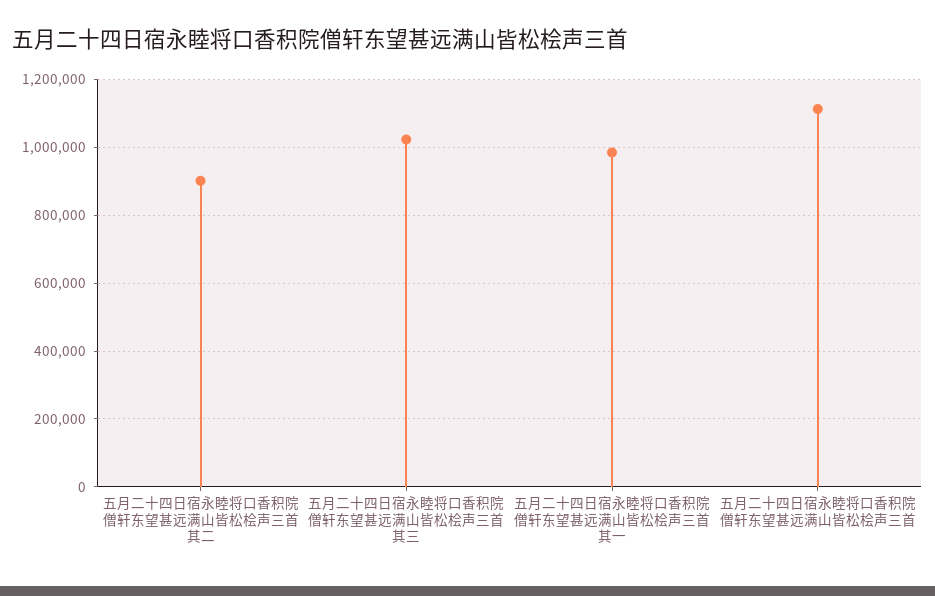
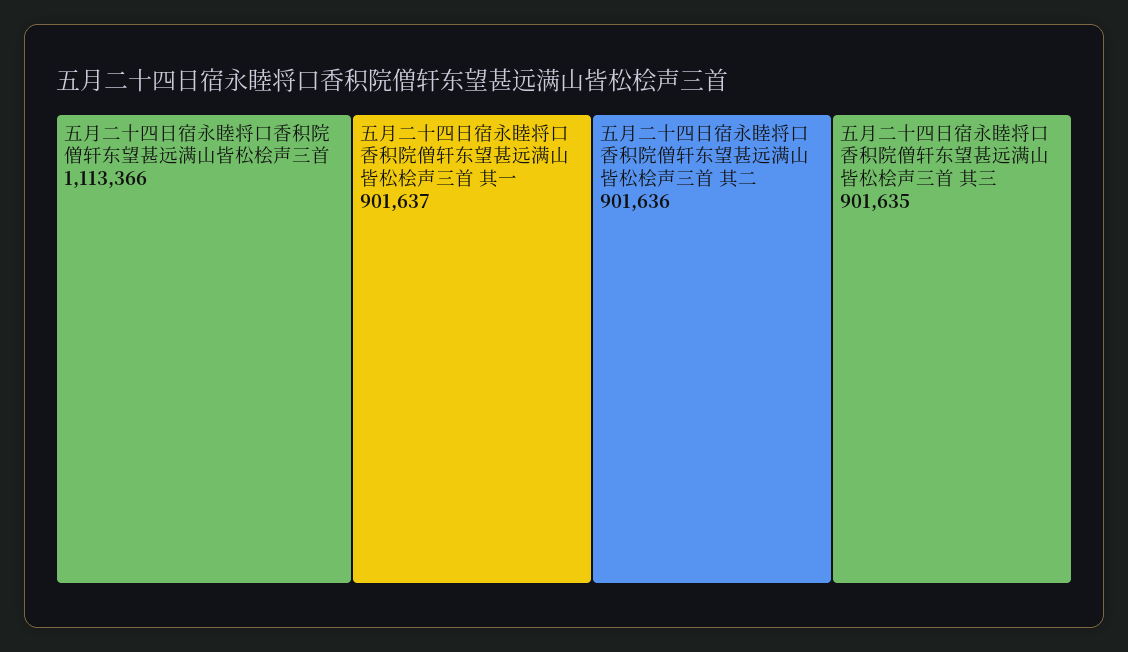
  {
    "五月二十四日宿永睦将口香积院僧轩东望甚远满山皆松桧声三首 其二": 901636,
-   "五月二十四日宿永睦将口香积院僧轩东望甚远满山皆松桧声三首 其三": 1020000,
+   "五月二十四日宿永睦将口香积院僧轩东望甚远满山皆松桧声三首 其三": 901635,
-   "五月二十四日宿永睦将口香积院僧轩东望甚远满山皆松桧声三首 其一": 980000,
+   "五月二十四日宿永睦将口香积院僧轩东望甚远满山皆松桧声三首 其一": 901637,
    "五月二十四日宿永睦将口香积院僧轩东望甚远满山皆松桧声三首": 1113366
  }

